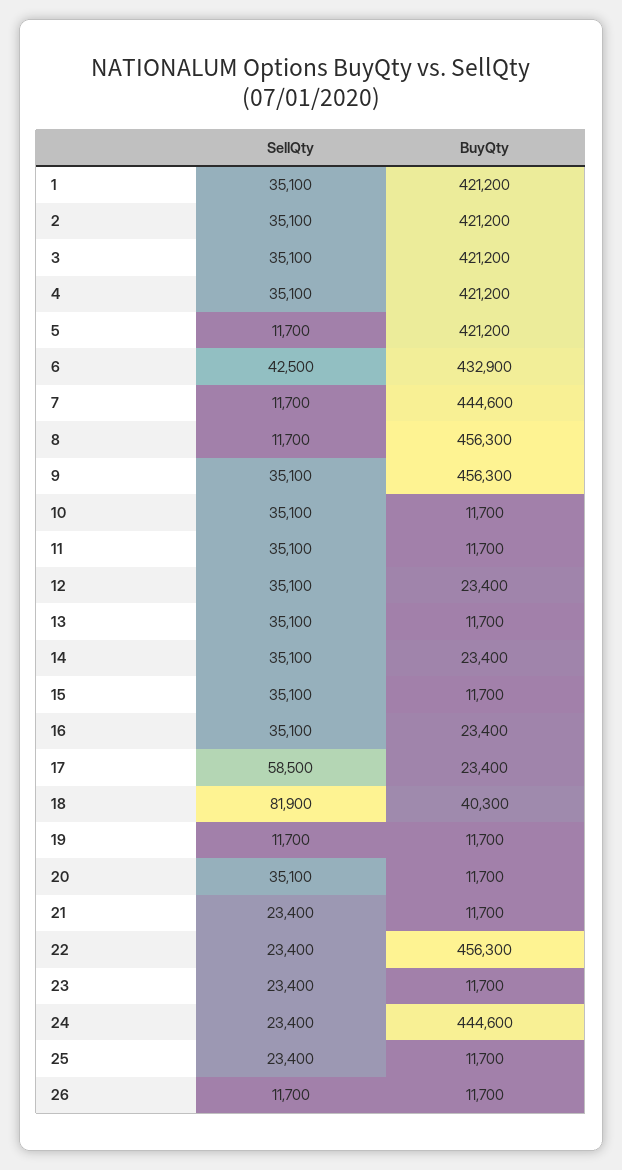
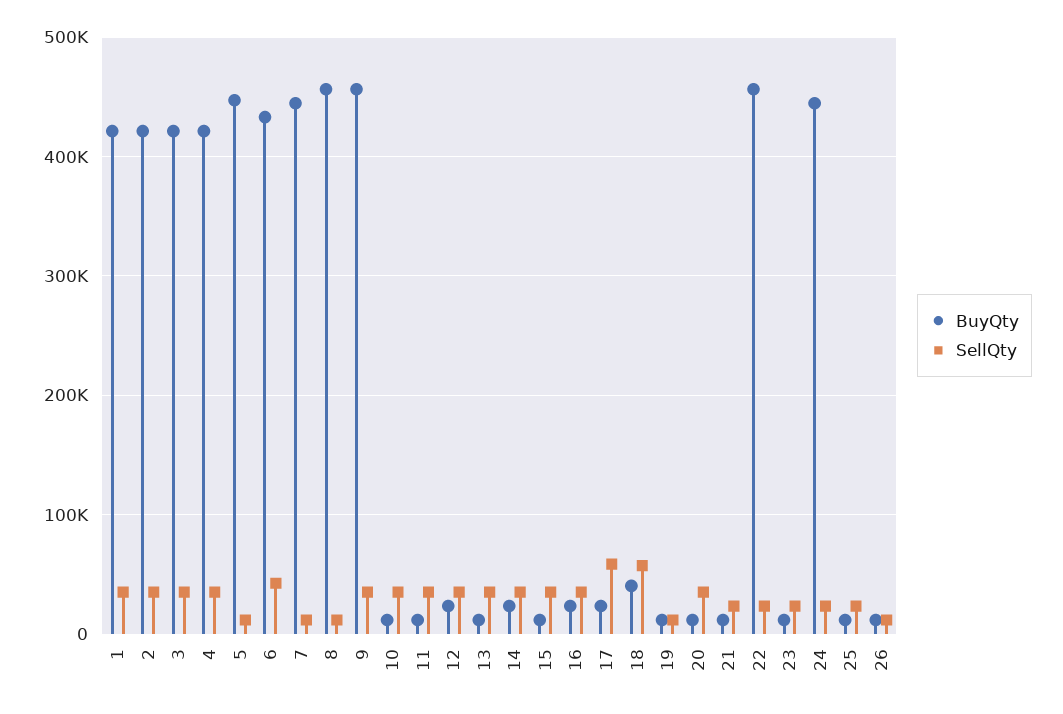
  {
    "SellQty": {
      "1": 35100,
      "2": 35100,
      "3": 35100,
      "4": 35100,
      "5": 11700,
      "6": 42500,
      "7": 11700,
      "8": 11700,
      "9": 35100,
      "10": 35100,
      "11": 35100,
      "12": 35100,
      "13": 35100,
      "14": 35100,
      "15": 35100,
      "16": 35100,
      "17": 58500,
-     "18": 81900,
+     "18": 60000,
      "19": 11700,
      "20": 35100,
      "21": 23400,
      "22": 23400,
      "23": 23400,
      "24": 23400,
      "25": 23400,
      "26": 11700
    },
    "BuyQty": {
      "1": 421200,
      "2": 421200,
      "3": 421200,
      "4": 421200,
-     "5": 421200,
+     "5": 450000,
      "6": 432900,
      "7": 444600,
      "8": 456300,
      "9": 456300,
      "10": 11700,
      "11": 11700,
      "12": 23400,
      "13": 11700,
      "14": 23400,
      "15": 11700,
      "16": 23400,
      "17": 23400,
      "18": 40300,
      "19": 11700,
      "20": 11700,
      "21": 11700,
      "22": 456300,
      "23": 11700,
      "24": 444600,
      "25": 11700,
      "26": 11700
    }
  }

